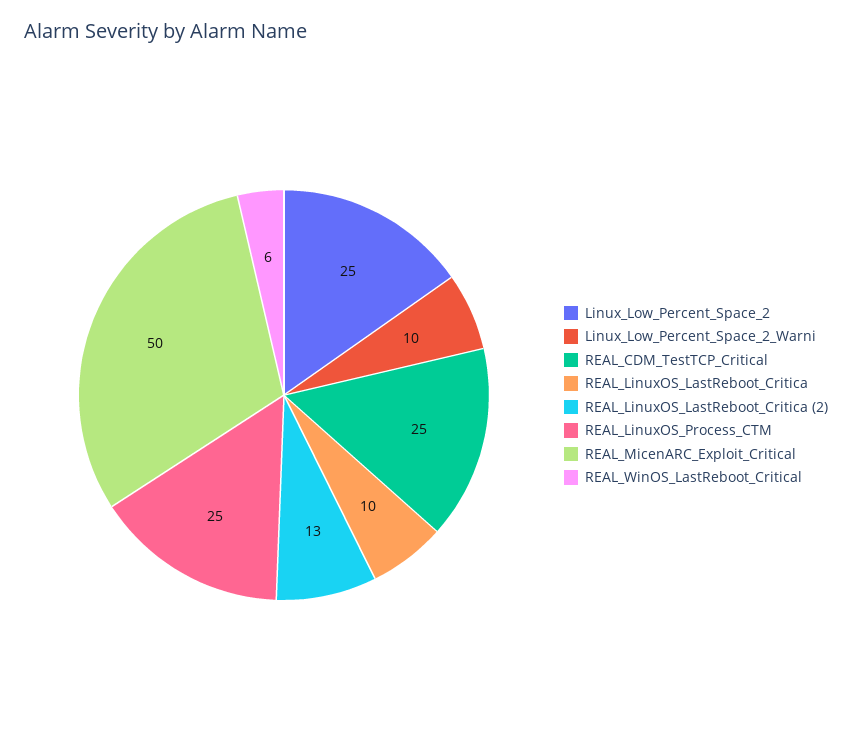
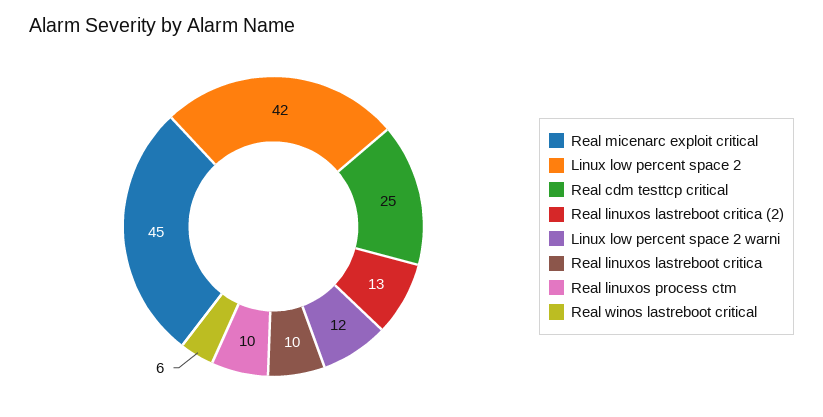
  {
-   "Linux_Low_Percent_Space_2": 25,
+   "Linux_Low_Percent_Space_2": 42,
-   "Linux_Low_Percent_Space_2_Warni": 10,
+   "Linux_Low_Percent_Space_2_Warni": 12,
    "REAL_CDM_TestTCP_Critical": 25,
    "REAL_LinuxOS_LastReboot_Critica": 10,
    "REAL_LinuxOS_LastReboot_Critica (2)": 13,
-   "REAL_LinuxOS_Process_CTM": 25,
+   "REAL_LinuxOS_Process_CTM": 10,
-   "REAL_MicenARC_Exploit_Critical": 50,
+   "REAL_MicenARC_Exploit_Critical": 45,
    "REAL_WinOS_LastReboot_Critical": 6
  }

